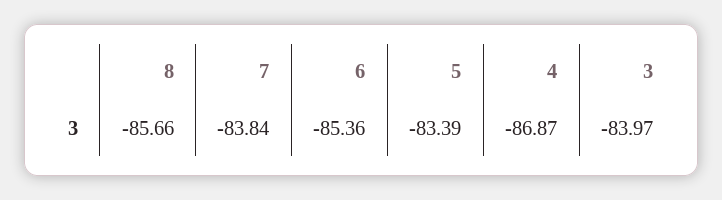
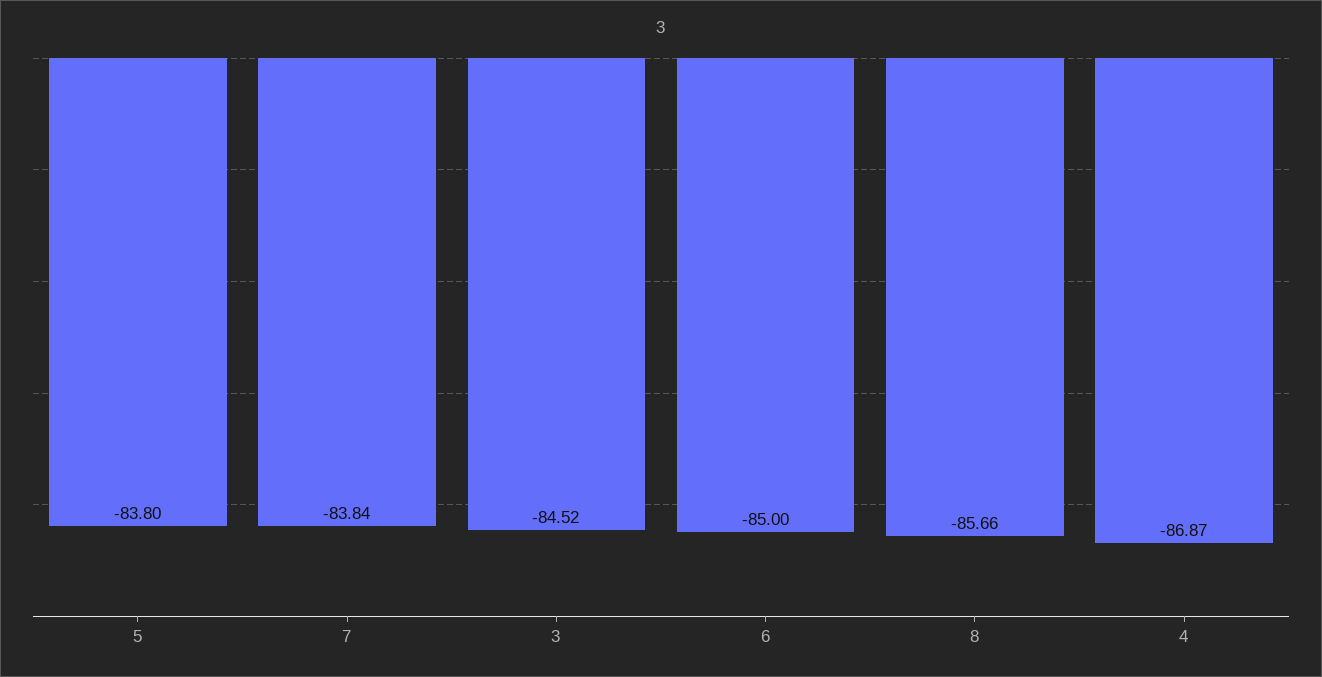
  {
    "8": -85.66,
    "7": -83.84,
-   "6": -85.36,
+   "6": -85,
-   "5": -83.39,
+   "5": -83.8,
    "4": -86.87,
-   "3": -83.97
+   "3": -84.52
  }

